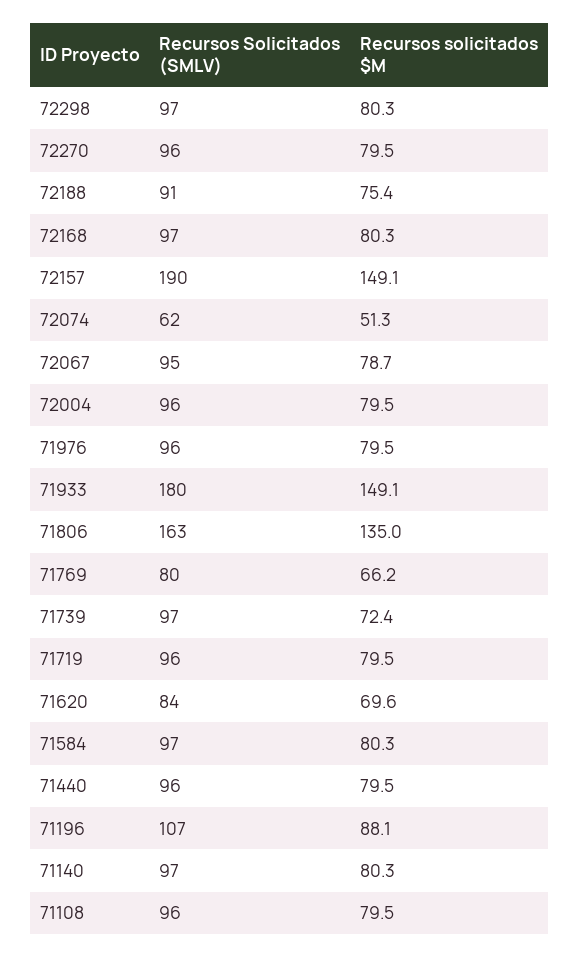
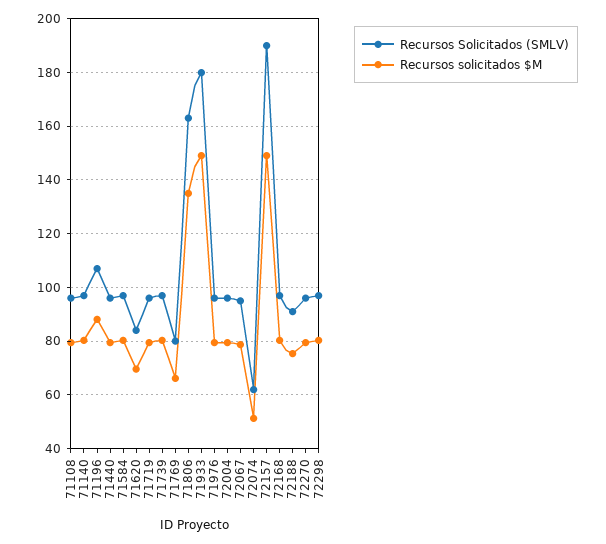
  {
    "Recursos Solicitados (SMLV)": {
      "72298": 97,
      "72270": 96,
      "72188": 91,
      "72168": 97,
      "72157": 190,
      "72074": 62,
      "72067": 95,
      "72004": 96,
      "71976": 96,
      "71933": 180,
      "71806": 163,
      "71769": 80,
      "71739": 97,
      "71719": 96,
      "71620": 84,
      "71584": 97,
      "71440": 96,
      "71196": 107,
      "71140": 97,
      "71108": 96
    },
    "Recursos solicitados $M": {
      "72298": 80.3,
      "72270": 79.5,
      "72188": 75.4,
      "72168": 80.3,
      "72157": 149.1,
      "72074": 51.3,
      "72067": 78.7,
      "72004": 79.5,
      "71976": 79.5,
      "71933": 149.1,
      "71806": 135,
      "71769": 66.2,
-     "71739": 72.4,
+     "71739": 80,
      "71719": 79.5,
      "71620": 69.6,
      "71584": 80.3,
      "71440": 79.5,
      "71196": 88.1,
      "71140": 80.3,
      "71108": 79.5
    }
  }

